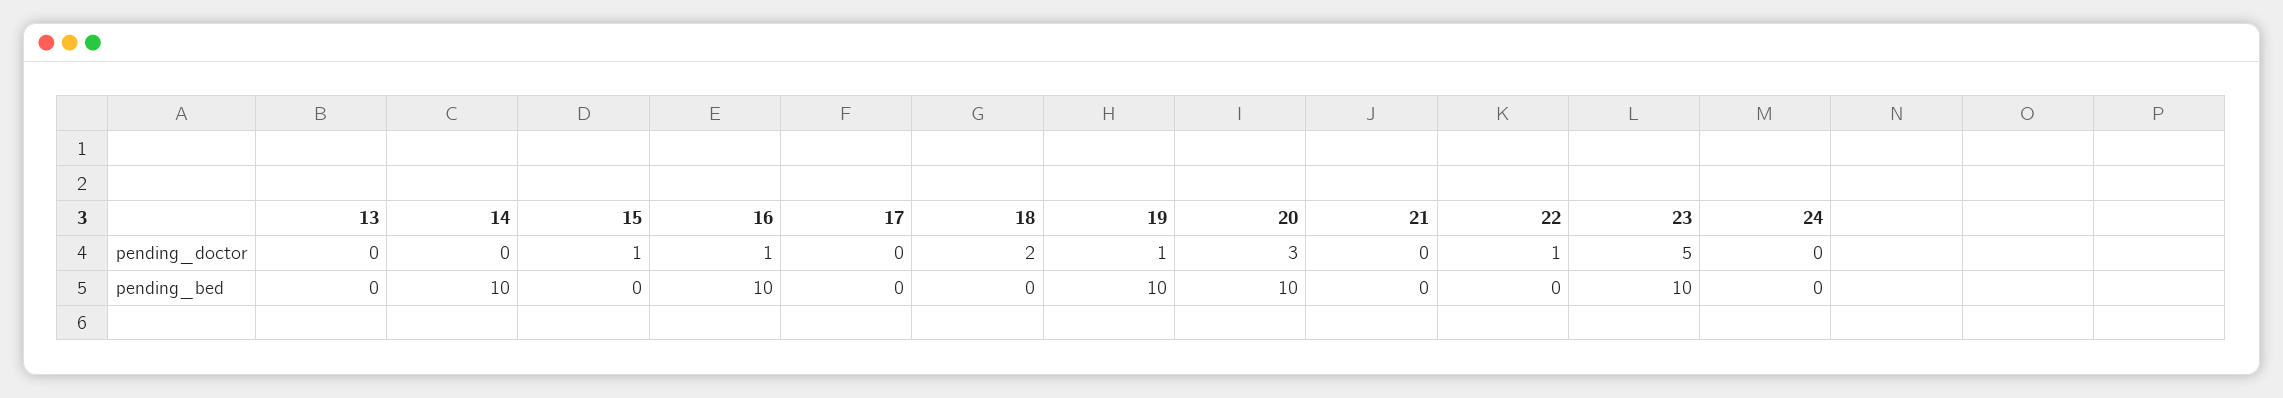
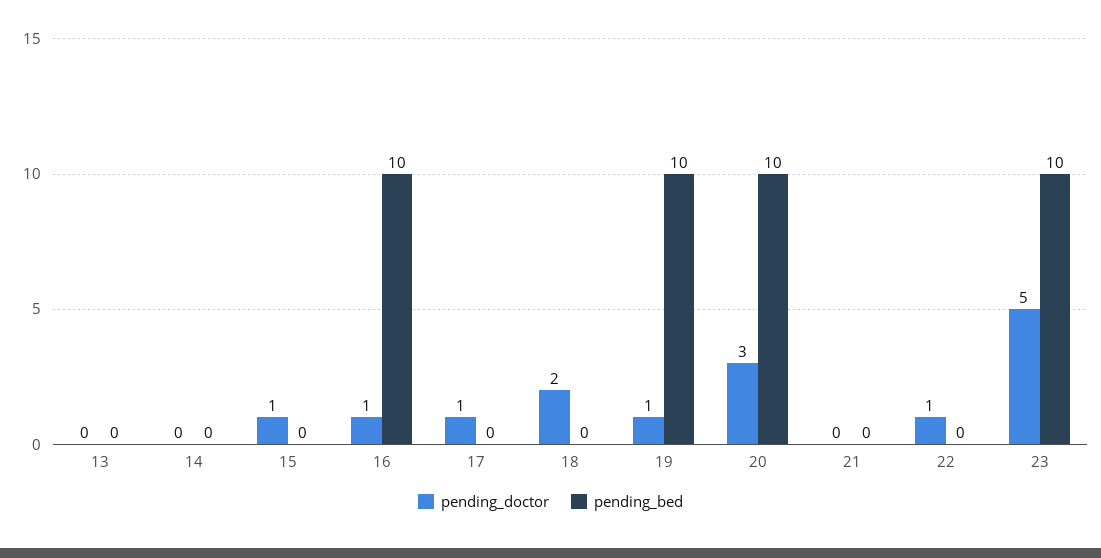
  {
    "pending_doctor": {
      "13": 0,
      "14": 0,
      "15": 1,
      "16": 1,
-     "17": 0,
+     "17": 1,
      "18": 2,
      "19": 1,
      "20": 3,
      "21": 0,
      "22": 1,
-     "23": 5,
+     "23": 5
-     "24": 0
    },
    "pending_bed": {
      "13": 0,
-     "14": 10,
+     "14": 0,
      "15": 0,
      "16": 10,
      "17": 0,
      "18": 0,
      "19": 10,
      "20": 10,
      "21": 0,
      "22": 0,
-     "23": 10,
+     "23": 10
-     "24": 0
    }
  }

